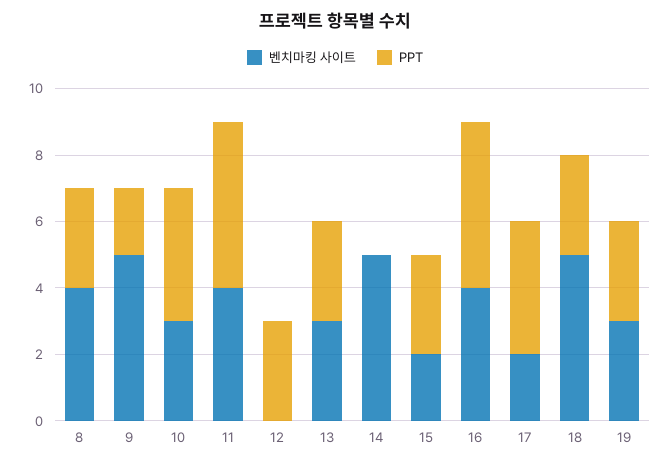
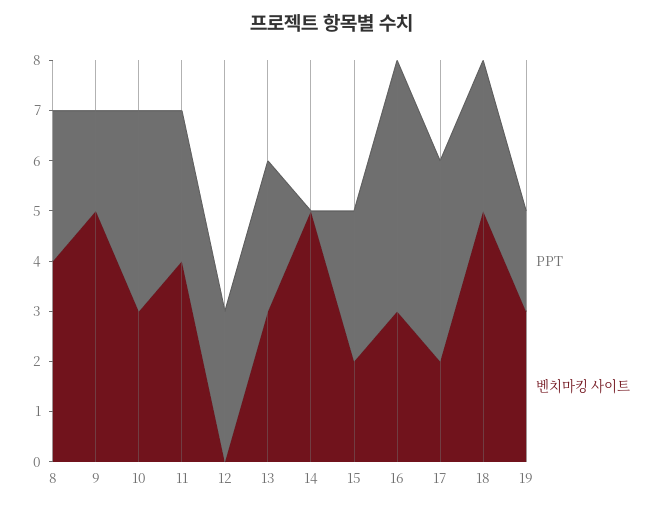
  {
    "벤치마킹 사이트": {
      "8": 4,
      "9": 5,
      "10": 3,
      "11": 4,
      "12": 0,
      "13": 3,
      "14": 5,
      "15": 2,
-     "16": 4,
+     "16": 3,
      "17": 2,
      "18": 5,
      "19": 3
    },
    "PPT": {
      "8": 3,
      "9": 2,
      "10": 4,
-     "11": 5,
+     "11": 3,
      "12": 3,
      "13": 3,
      "14": 0,
      "15": 3,
      "16": 5,
      "17": 4,
      "18": 3,
-     "19": 3
+     "19": 2
    }
  }

